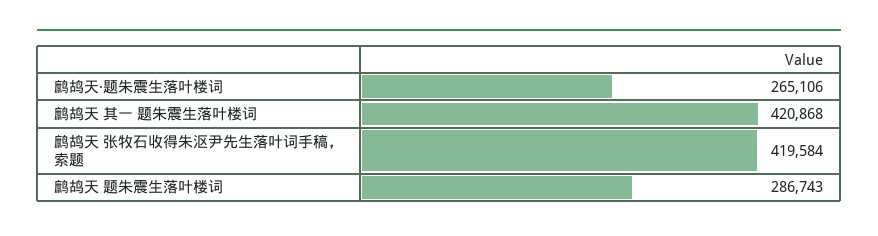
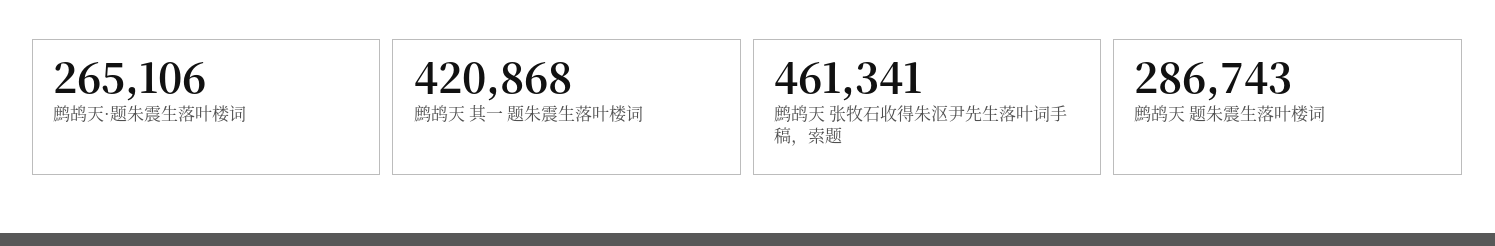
  {
    "鹧鸪天·题朱震生落叶楼词": 265106,
    "鹧鸪天 其一 题朱震生落叶楼词": 420868,
-   "鹧鸪天 张牧石收得朱沤尹先生落叶词手稿，索题": 419584,
+   "鹧鸪天 张牧石收得朱沤尹先生落叶词手稿，索题": 461341,
    "鹧鸪天 题朱震生落叶楼词": 286743
  }

